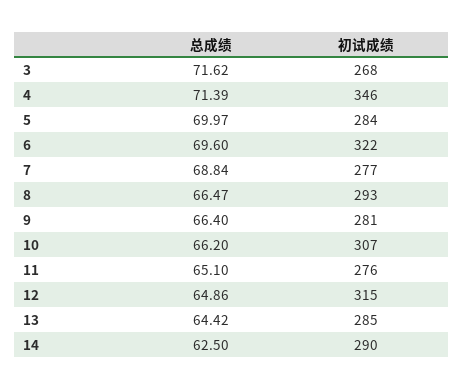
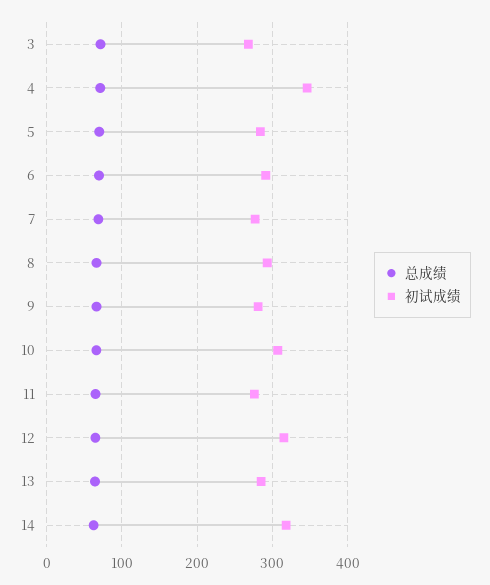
  {
    "总成绩": {
      "3": 71.62,
      "4": 71.39,
      "5": 69.97,
      "6": 69.6,
      "7": 68.84,
      "8": 66.47,
      "9": 66.4,
      "10": 66.2,
      "11": 65.1,
      "12": 64.86,
      "13": 64.42,
      "14": 62.5
    },
    "初试成绩": {
      "3": 268,
      "4": 346,
      "5": 284,
-     "6": 322,
+     "6": 290,
      "7": 277,
      "8": 293,
      "9": 281,
      "10": 307,
      "11": 276,
      "12": 315,
      "13": 285,
-     "14": 290
+     "14": 320
    }
  }

